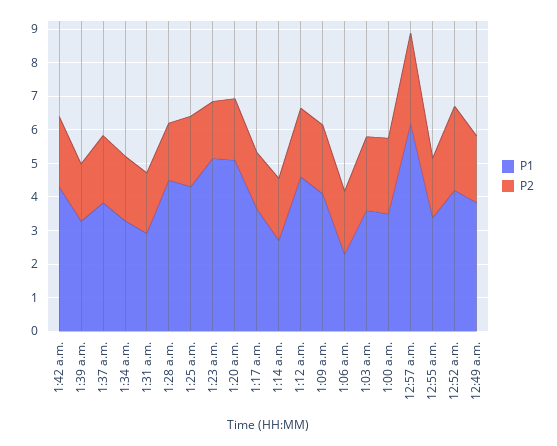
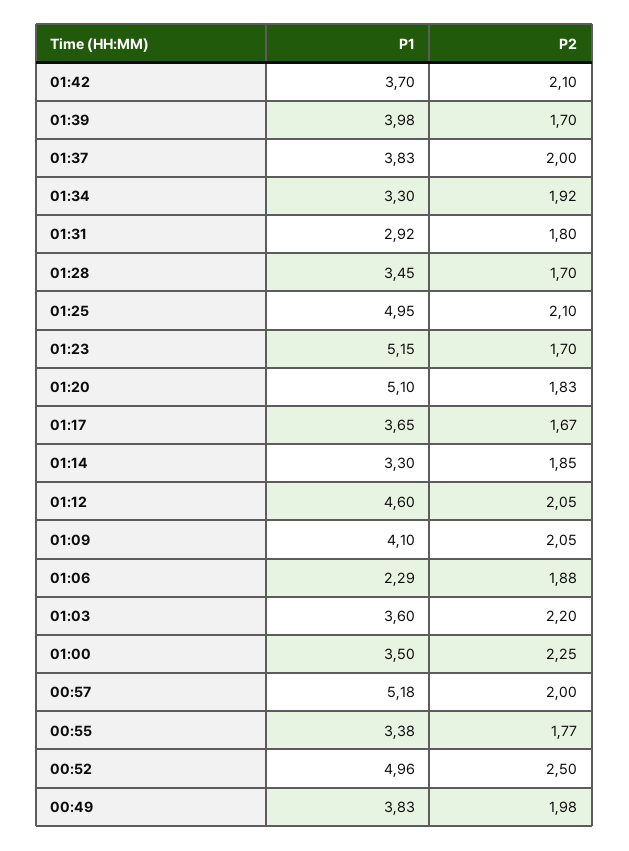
  {
    "P1": {
-     "1:42 a.m.": 4.25,
+     "1:42 a.m.": 3.7,
-     "1:39 a.m.": 3.25,
+     "1:39 a.m.": 3.98,
      "1:37 a.m.": 3.83,
      "1:34 a.m.": 3.3,
      "1:31 a.m.": 2.92,
-     "1:28 a.m.": 4.5,
+     "1:28 a.m.": 3.45,
-     "1:25 a.m.": 4.25,
+     "1:25 a.m.": 4.95,
      "1:23 a.m.": 5.15,
      "1:20 a.m.": 5.1,
      "1:17 a.m.": 3.65,
-     "1:14 a.m.": 2.75,
+     "1:14 a.m.": 3.3,
      "1:12 a.m.": 4.6,
      "1:09 a.m.": 4.1,
      "1:06 a.m.": 2.29,
      "1:03 a.m.": 3.6,
      "1:00 a.m.": 3.5,
-     "12:57 a.m.": 6.25,
+     "12:57 a.m.": 5.18,
      "12:55 a.m.": 3.38,
-     "12:52 a.m.": 4.25,
+     "12:52 a.m.": 4.96,
      "12:49 a.m.": 3.83
    },
    "P2": {
      "1:42 a.m.": 2.1,
      "1:39 a.m.": 1.7,
      "1:37 a.m.": 2,
      "1:34 a.m.": 1.92,
      "1:31 a.m.": 1.8,
      "1:28 a.m.": 1.7,
      "1:25 a.m.": 2.1,
      "1:23 a.m.": 1.7,
      "1:20 a.m.": 1.83,
      "1:17 a.m.": 1.67,
      "1:14 a.m.": 1.85,
      "1:12 a.m.": 2.05,
      "1:09 a.m.": 2.05,
      "1:06 a.m.": 1.88,
      "1:03 a.m.": 2.2,
      "1:00 a.m.": 2.25,
-     "12:57 a.m.": 2.75,
+     "12:57 a.m.": 2,
      "12:55 a.m.": 1.77,
      "12:52 a.m.": 2.5,
      "12:49 a.m.": 1.98
    }
  }

